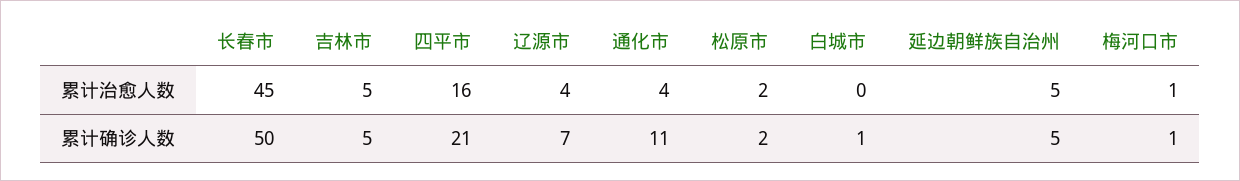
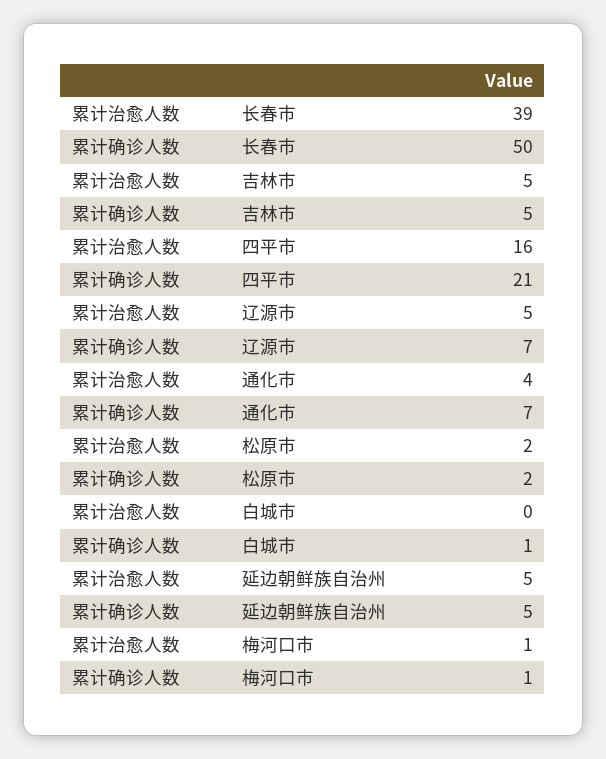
  {
    "长春市": {
-     "累计治愈人数": 45,
+     "累计治愈人数": 39,
      "累计确诊人数": 50
    },
    "吉林市": {
      "累计治愈人数": 5,
      "累计确诊人数": 5
    },
    "四平市": {
      "累计治愈人数": 16,
      "累计确诊人数": 21
    },
    "辽源市": {
-     "累计治愈人数": 4,
+     "累计治愈人数": 5,
      "累计确诊人数": 7
    },
    "通化市": {
      "累计治愈人数": 4,
-     "累计确诊人数": 11
+     "累计确诊人数": 7
    },
    "松原市": {
      "累计治愈人数": 2,
      "累计确诊人数": 2
    },
    "白城市": {
      "累计治愈人数": 0,
      "累计确诊人数": 1
    },
    "延边朝鲜族自治州": {
      "累计治愈人数": 5,
      "累计确诊人数": 5
    },
    "梅河口市": {
      "累计治愈人数": 1,
      "累计确诊人数": 1
    }
  }

